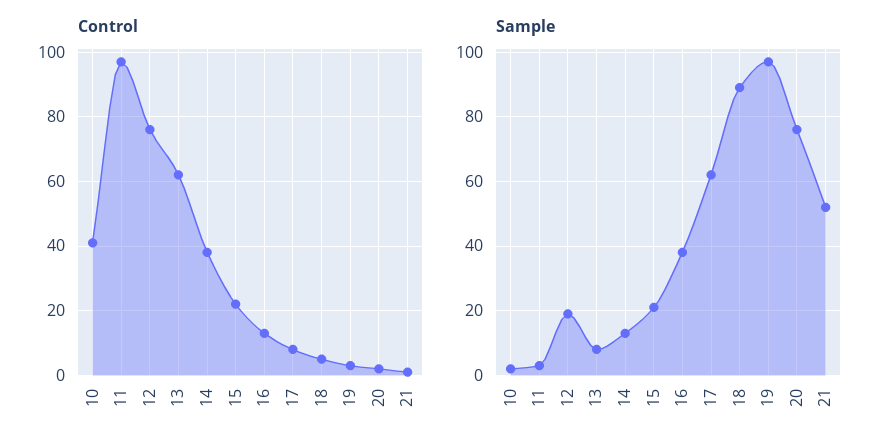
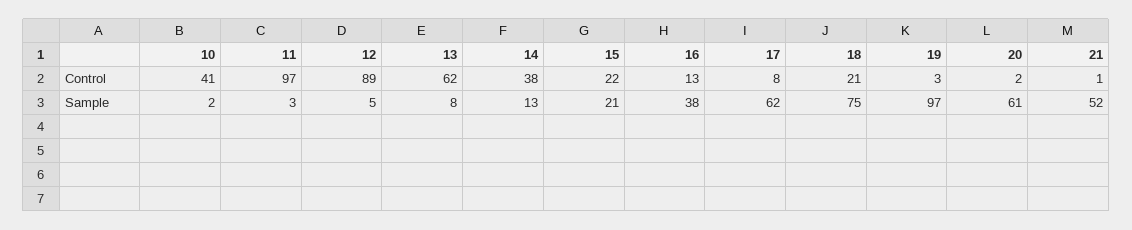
  {
    "Control": {
      "10": 41,
      "11": 97,
-     "12": 75,
+     "12": 89,
      "13": 62,
      "14": 38,
      "15": 22,
      "16": 13,
      "17": 8,
-     "18": 5,
+     "18": 21,
      "19": 3,
      "20": 2,
      "21": 1
    },
    "Sample": {
      "10": 2,
      "11": 3,
-     "12": 20,
+     "12": 5,
      "13": 8,
      "14": 13,
      "15": 21,
      "16": 38,
      "17": 62,
-     "18": 90,
+     "18": 75,
      "19": 97,
-     "20": 75,
+     "20": 61,
      "21": 52
    }
  }

